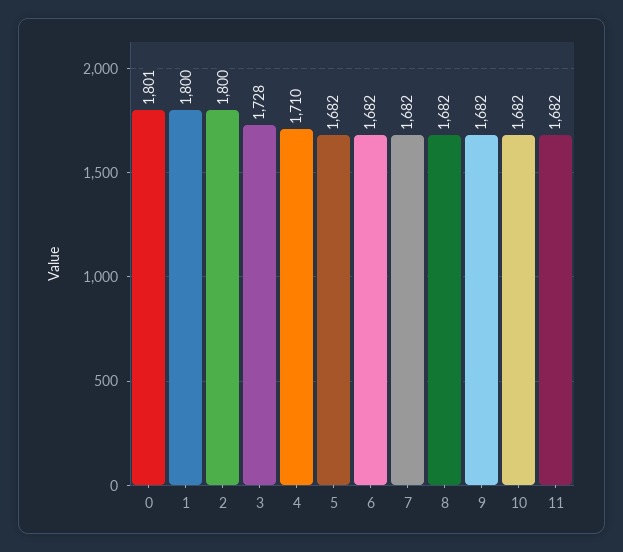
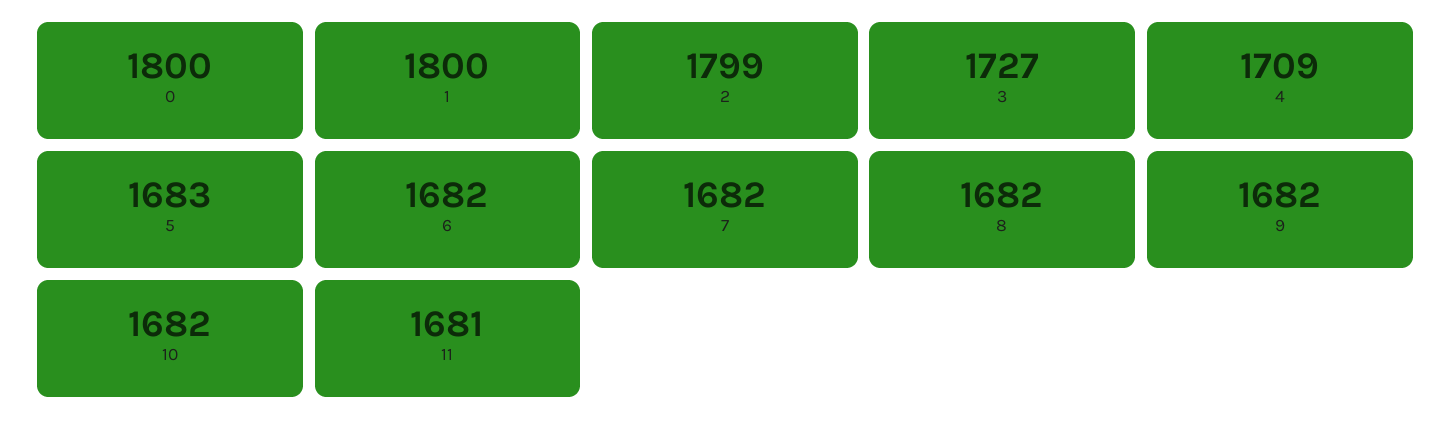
  {
-   "0": 1801,
+   "0": 1800,
    "1": 1800,
-   "2": 1800,
+   "2": 1799,
-   "3": 1728,
+   "3": 1727,
-   "4": 1710,
+   "4": 1709,
-   "5": 1682,
+   "5": 1683,
    "6": 1682,
    "7": 1682,
    "8": 1682,
    "9": 1682,
    "10": 1682,
-   "11": 1682
+   "11": 1681
  }

